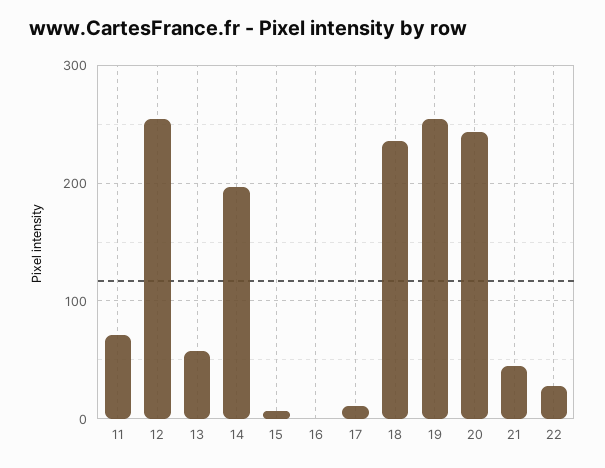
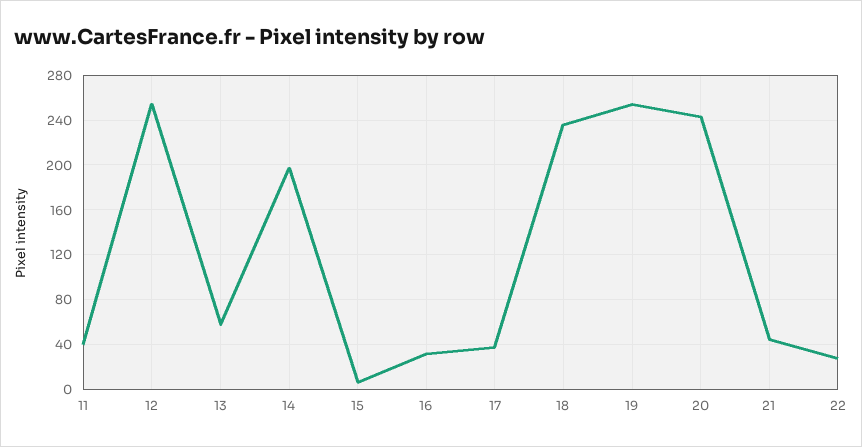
  {
-   "11": 70,
+   "11": 40,
    "12": 250,
    "13": 60,
    "14": 200,
    "15": 10,
-   "16": 0,
+   "16": 30,
-   "17": 10,
+   "17": 40,
    "18": 240,
    "19": 250,
    "20": 240,
    "21": 50,
    "22": 30
  }

